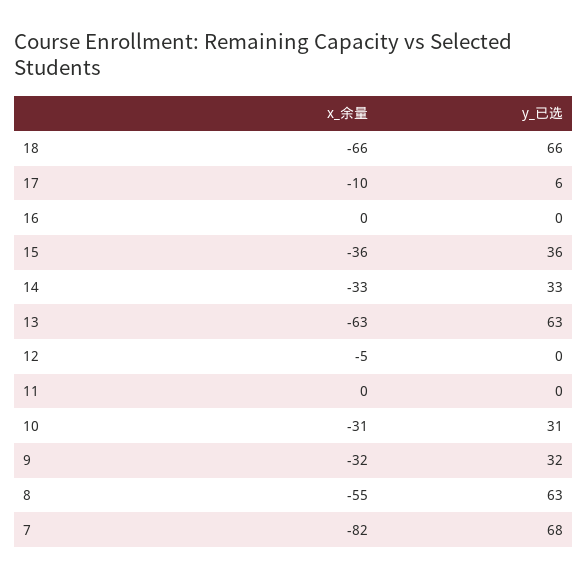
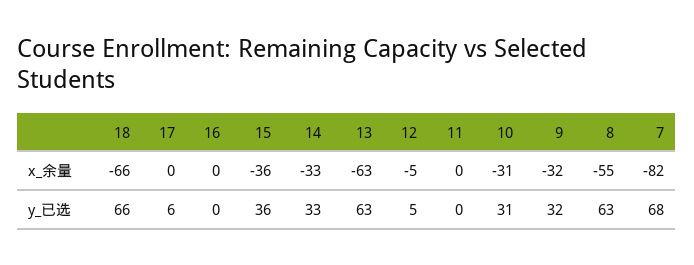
  {
    "x_余量": {
      "18": -66,
-     "17": -10,
+     "17": 0,
      "16": 0,
      "15": -36,
      "14": -33,
      "13": -63,
      "12": -5,
      "11": 0,
      "10": -31,
      "9": -32,
      "8": -55,
      "7": -82
    },
    "y_已选": {
      "18": 66,
      "17": 6,
      "16": 0,
      "15": 36,
      "14": 33,
      "13": 63,
-     "12": 0,
+     "12": 5,
      "11": 0,
      "10": 31,
      "9": 32,
      "8": 63,
      "7": 68
    }
  }

